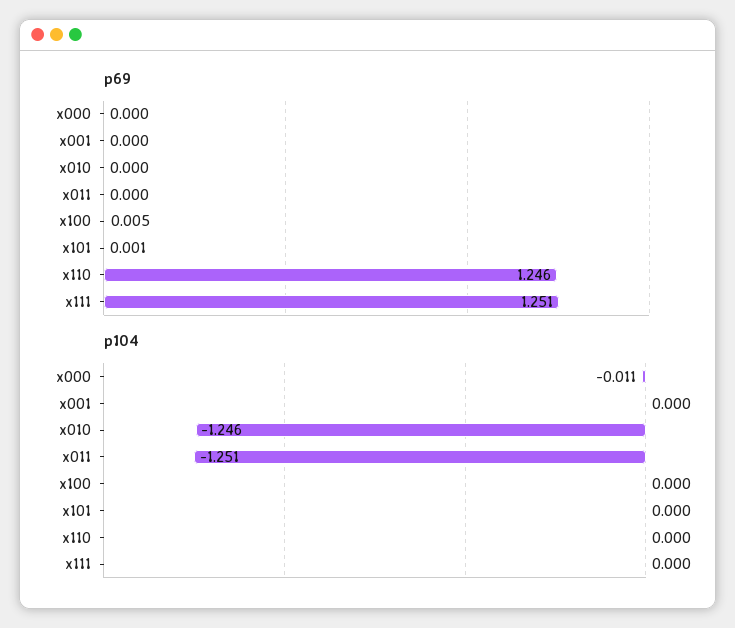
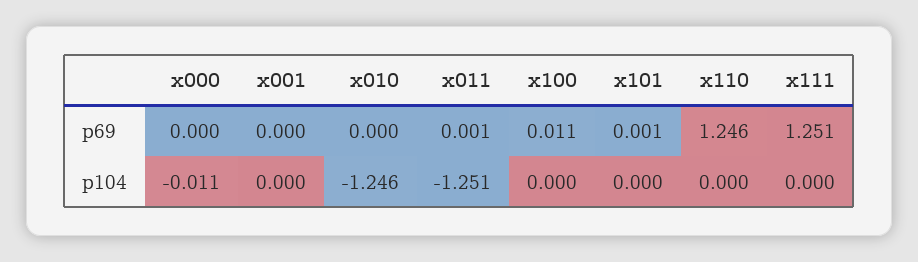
  {
    "p69": {
      "x000": 0,
      "x001": 0,
      "x010": 0,
-     "x011": 0,
+     "x011": 0.001,
-     "x100": 0.005,
+     "x100": 0.011,
      "x101": 0.001,
      "x110": 1.246,
      "x111": 1.251
    },
    "p104": {
      "x000": -0.011,
      "x001": 0,
      "x010": -1.246,
      "x011": -1.251,
      "x100": 0,
      "x101": 0,
      "x110": 0,
      "x111": 0
    }
  }

